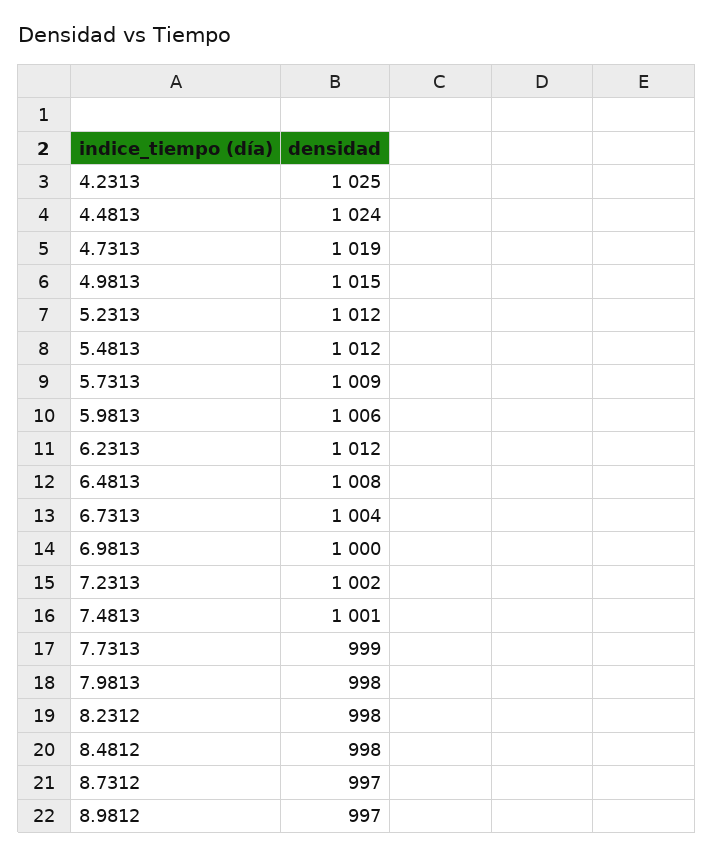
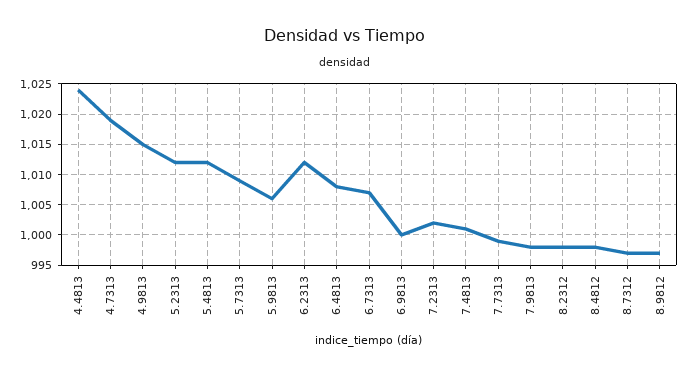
  {
-   "4.2313": 1025,
    "4.4813": 1024,
    "4.7313": 1019,
    "4.9813": 1015,
    "5.2313": 1012,
    "5.4813": 1012,
    "5.7313": 1009,
    "5.9813": 1006,
    "6.2313": 1012,
    "6.4813": 1008,
-   "6.7313": 1004,
+   "6.7313": 1007,
    "6.9813": 1000,
    "7.2313": 1002,
    "7.4813": 1001,
    "7.7313": 999,
    "7.9813": 998,
    "8.2312": 998,
    "8.4812": 998,
    "8.7312": 997,
    "8.9812": 997
  }

